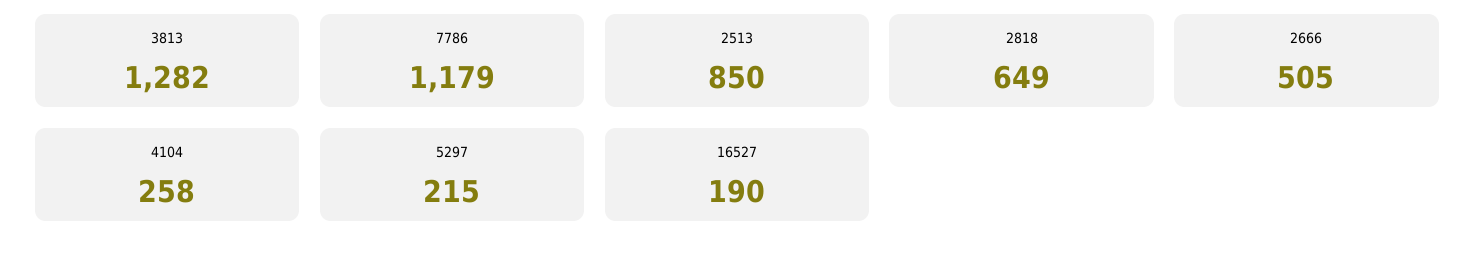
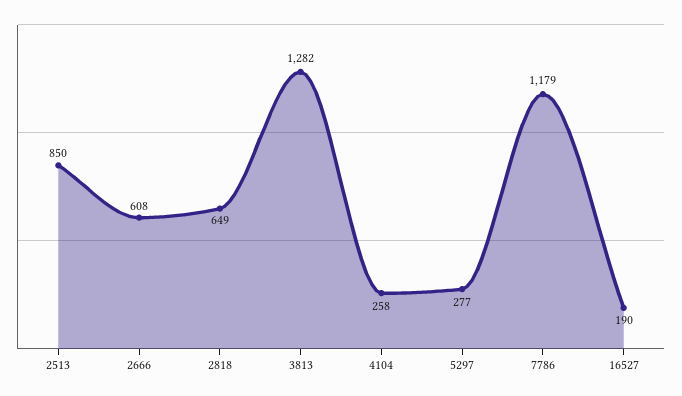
  {
    "3813": 1282,
    "7786": 1179,
    "2513": 850,
    "2818": 649,
-   "2666": 505,
+   "2666": 608,
    "4104": 258,
-   "5297": 215,
+   "5297": 277,
    "16527": 190
  }

